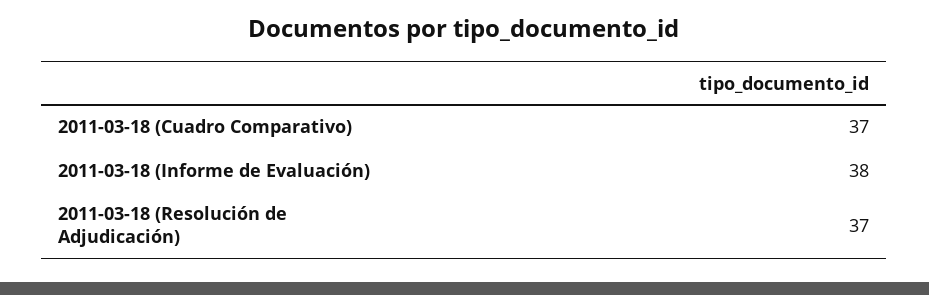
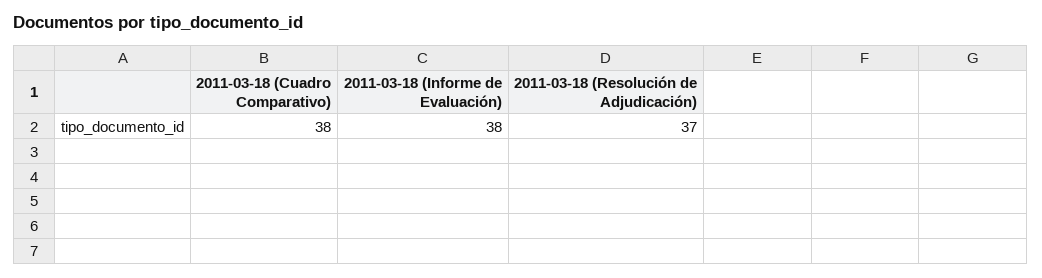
  {
-   "2011-03-18 (Cuadro Comparativo)": 37,
+   "2011-03-18 (Cuadro Comparativo)": 38,
    "2011-03-18 (Informe de Evaluación)": 38,
    "2011-03-18 (Resolución de Adjudicación)": 37
  }

